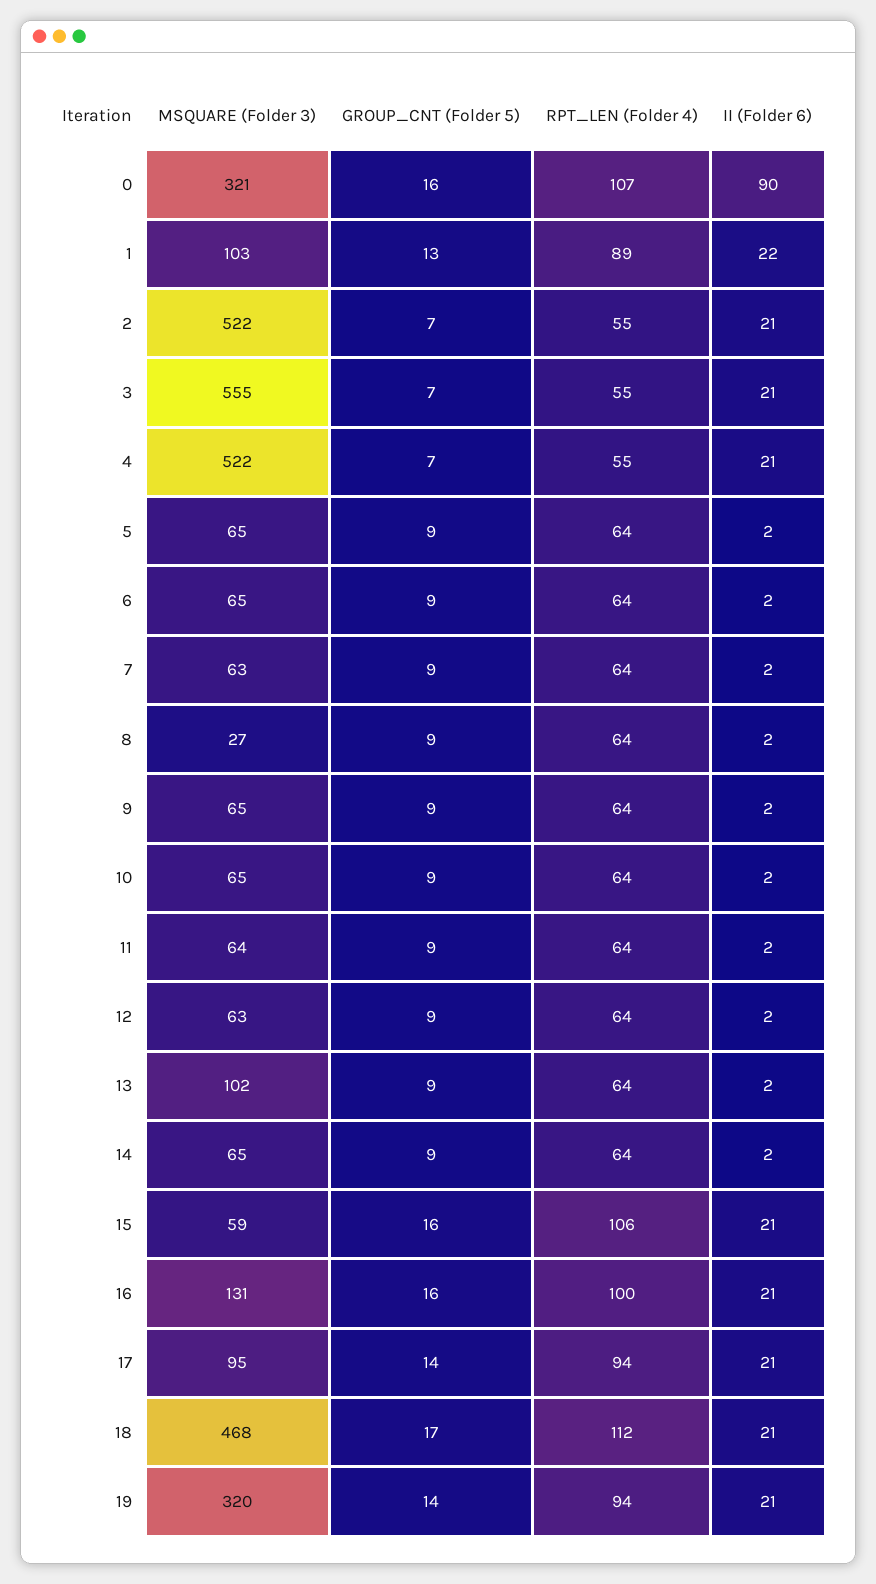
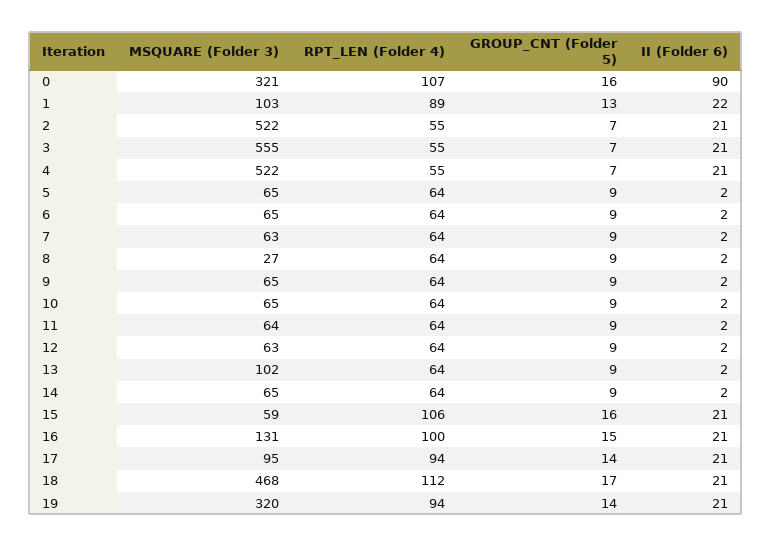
  {
    "MSQUARE (Folder 3)": {
      "0": 321,
      "1": 103,
      "2": 522,
      "3": 555,
      "4": 522,
      "5": 65,
      "6": 65,
      "7": 63,
      "8": 27,
      "9": 65,
      "10": 65,
      "11": 64,
      "12": 63,
      "13": 102,
      "14": 65,
      "15": 59,
      "16": 131,
      "17": 95,
      "18": 468,
      "19": 320
    },
    "GROUP_CNT (Folder 5)": {
      "0": 16,
      "1": 13,
      "2": 7,
      "3": 7,
      "4": 7,
      "5": 9,
      "6": 9,
      "7": 9,
      "8": 9,
      "9": 9,
      "10": 9,
      "11": 9,
      "12": 9,
      "13": 9,
      "14": 9,
      "15": 16,
-     "16": 16,
+     "16": 15,
      "17": 14,
      "18": 17,
      "19": 14
    },
    "RPT_LEN (Folder 4)": {
      "0": 107,
      "1": 89,
      "2": 55,
      "3": 55,
      "4": 55,
      "5": 64,
      "6": 64,
      "7": 64,
      "8": 64,
      "9": 64,
      "10": 64,
      "11": 64,
      "12": 64,
      "13": 64,
      "14": 64,
      "15": 106,
      "16": 100,
      "17": 94,
      "18": 112,
      "19": 94
    },
    "II (Folder 6)": {
      "0": 90,
      "1": 22,
      "2": 21,
      "3": 21,
      "4": 21,
      "5": 2,
      "6": 2,
      "7": 2,
      "8": 2,
      "9": 2,
      "10": 2,
      "11": 2,
      "12": 2,
      "13": 2,
      "14": 2,
      "15": 21,
      "16": 21,
      "17": 21,
      "18": 21,
      "19": 21
    }
  }

